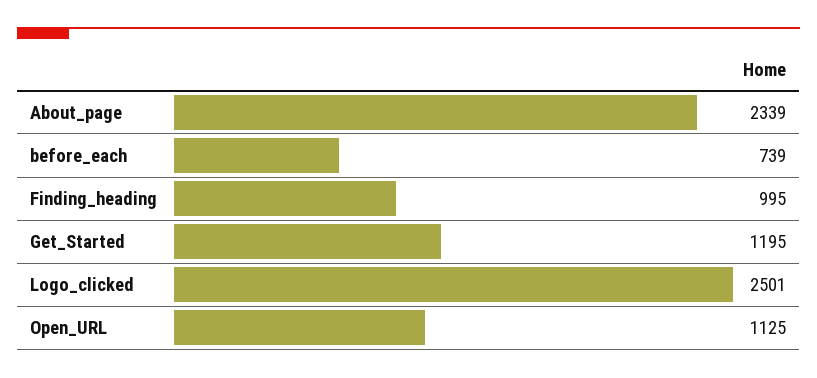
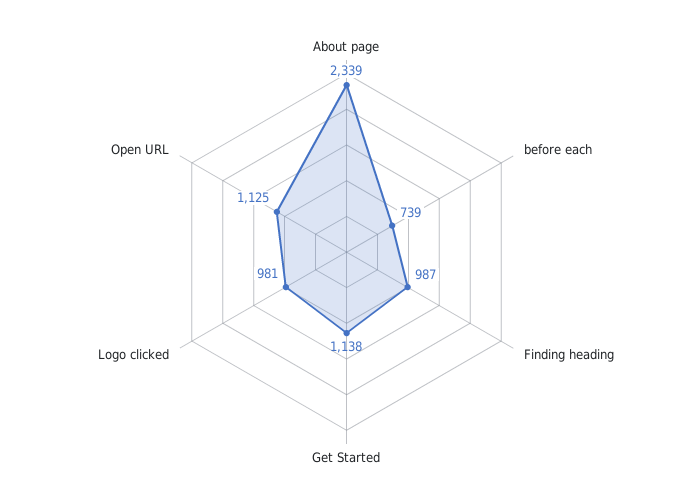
  {
    "About_page": 2339,
    "before_each": 739,
-   "Finding_heading": 995,
+   "Finding_heading": 987,
-   "Get_Started": 1195,
+   "Get_Started": 1138,
-   "Logo_clicked": 2501,
+   "Logo_clicked": 981,
    "Open_URL": 1125
  }

